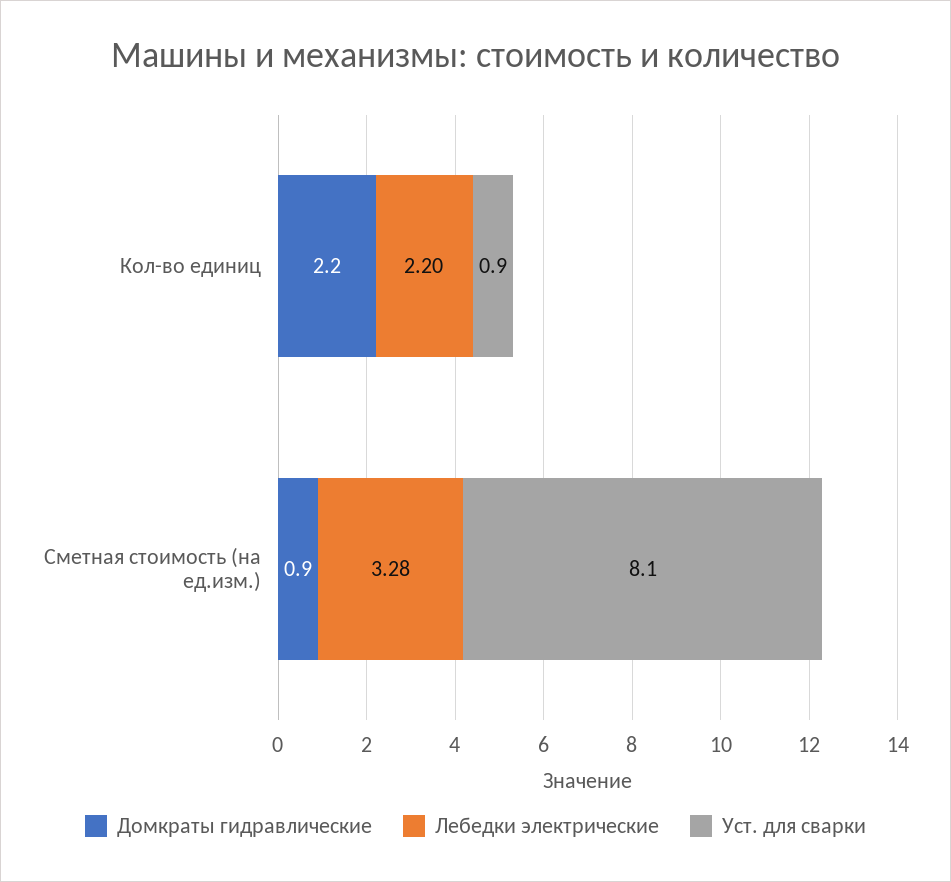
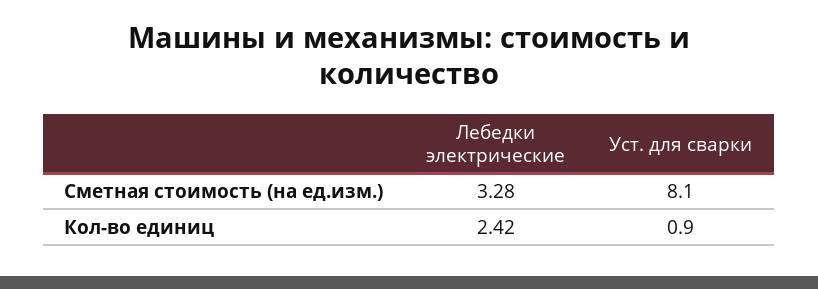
  {
-   "Домкраты гидравлические": {
-     "Кол-во единиц": 2.2,
-     "Сметная стоимость (на ед.изм.)": 0.9
-   },
    "Лебедки электрические": {
-     "Кол-во единиц": 2.2,
+     "Кол-во единиц": 2.42,
      "Сметная стоимость (на ед.изм.)": 3.28
    },
    "Уст. для сварки": {
      "Кол-во единиц": 0.9,
      "Сметная стоимость (на ед.изм.)": 8.1
    }
  }

